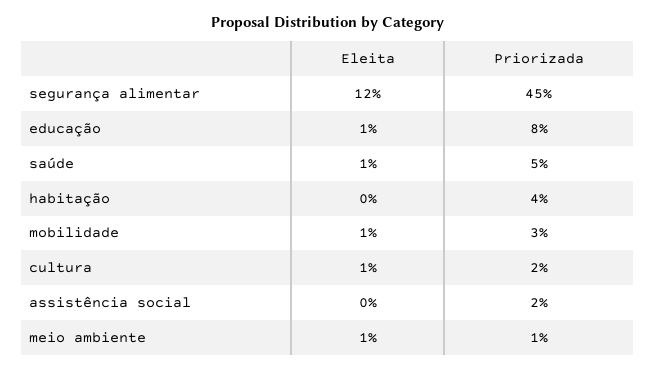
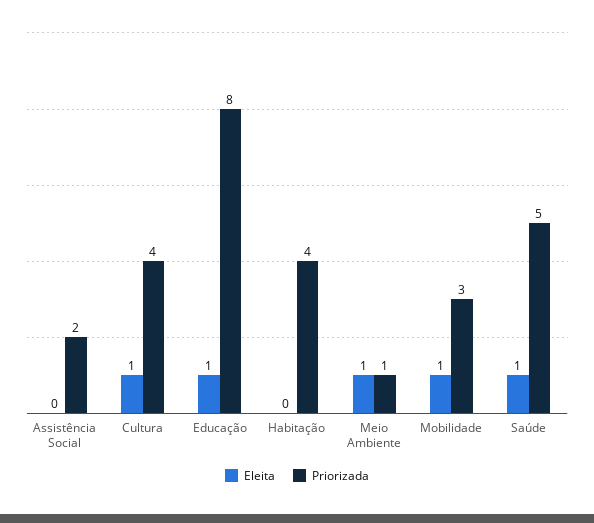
  {
    "Eleita": {
-     "segurança alimentar": 12,
      "educação": 1,
      "saúde": 1,
      "habitação": 0,
      "mobilidade": 1,
      "cultura": 1,
      "assistência social": 0,
      "meio ambiente": 1
    },
    "Priorizada": {
-     "segurança alimentar": 45,
      "educação": 8,
      "saúde": 5,
      "habitação": 4,
      "mobilidade": 3,
-     "cultura": 2,
+     "cultura": 4,
      "assistência social": 2,
      "meio ambiente": 1
    }
  }

